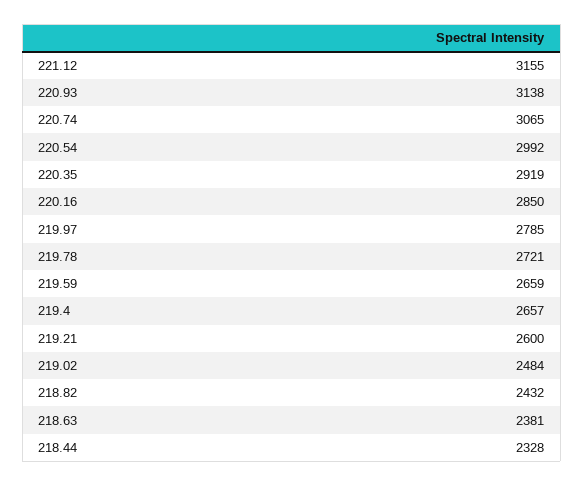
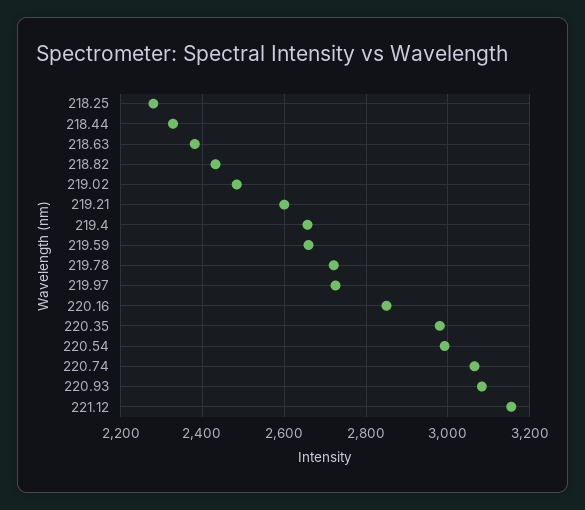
  {
    "221.12": 3155,
-   "220.93": 3138,
+   "220.93": 3080,
    "220.74": 3065,
    "220.54": 2992,
-   "220.35": 2919,
+   "220.35": 2980,
    "220.16": 2850,
-   "219.97": 2785,
+   "219.97": 2720,
    "219.78": 2721,
    "219.59": 2659,
    "219.4": 2657,
    "219.21": 2600,
    "219.02": 2484,
    "218.82": 2432,
    "218.63": 2381,
-   "218.44": 2328
+   "218.44": 2328,
+   "218.25": 2280
  }

